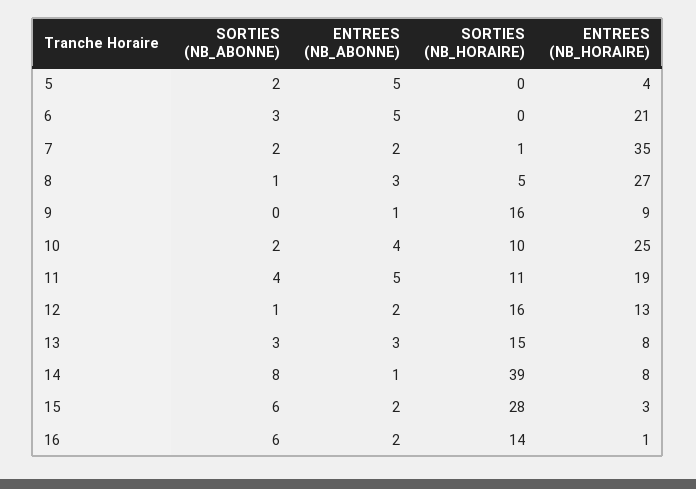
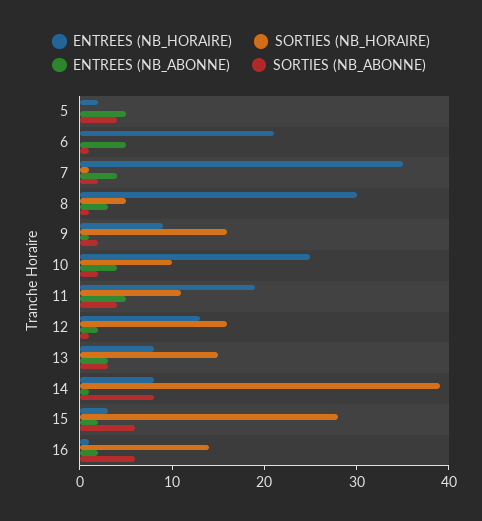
  {
    "SORTIES (NB_ABONNE)": {
-     "5": 2,
+     "5": 4,
-     "6": 3,
+     "6": 1,
      "7": 2,
      "8": 1,
-     "9": 0,
+     "9": 2,
      "10": 2,
      "11": 4,
      "12": 1,
      "13": 3,
      "14": 8,
      "15": 6,
      "16": 6
    },
    "ENTREES (NB_ABONNE)": {
      "5": 5,
      "6": 5,
-     "7": 2,
+     "7": 4,
      "8": 3,
      "9": 1,
      "10": 4,
      "11": 5,
      "12": 2,
      "13": 3,
      "14": 1,
      "15": 2,
      "16": 2
    },
    "SORTIES (NB_HORAIRE)": {
      "5": 0,
      "6": 0,
      "7": 1,
      "8": 5,
      "9": 16,
      "10": 10,
      "11": 11,
      "12": 16,
      "13": 15,
      "14": 39,
      "15": 28,
      "16": 14
    },
    "ENTREES (NB_HORAIRE)": {
-     "5": 4,
+     "5": 2,
      "6": 21,
      "7": 35,
-     "8": 27,
+     "8": 30,
      "9": 9,
      "10": 25,
      "11": 19,
      "12": 13,
      "13": 8,
      "14": 8,
      "15": 3,
      "16": 1
    }
  }

